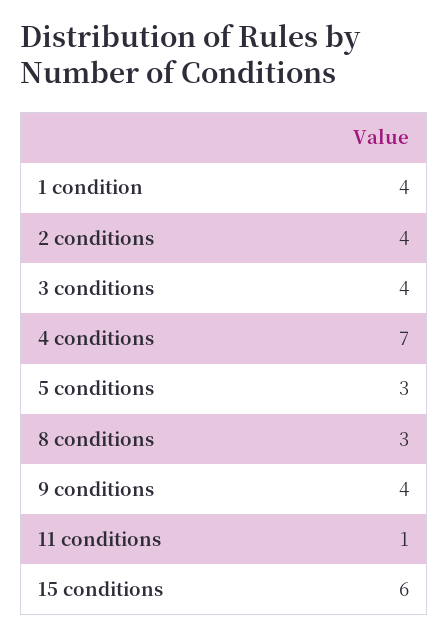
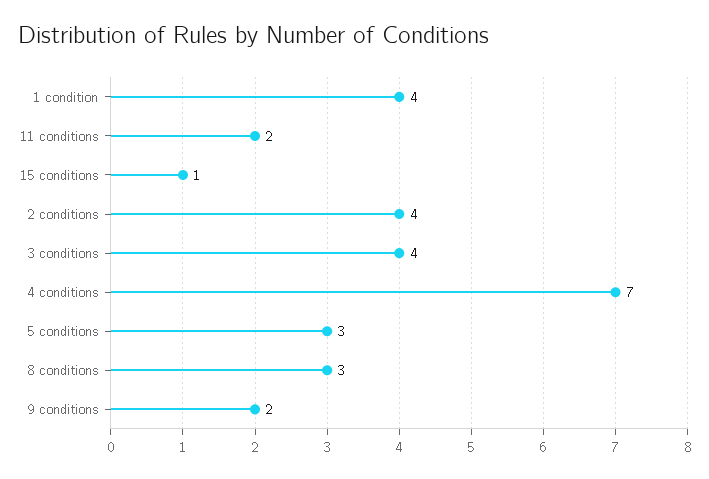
  {
    "1 condition": 4,
    "2 conditions": 4,
    "3 conditions": 4,
    "4 conditions": 7,
    "5 conditions": 3,
    "8 conditions": 3,
-   "9 conditions": 4,
+   "9 conditions": 2,
-   "11 conditions": 1,
+   "11 conditions": 2,
-   "15 conditions": 6
+   "15 conditions": 1
  }

